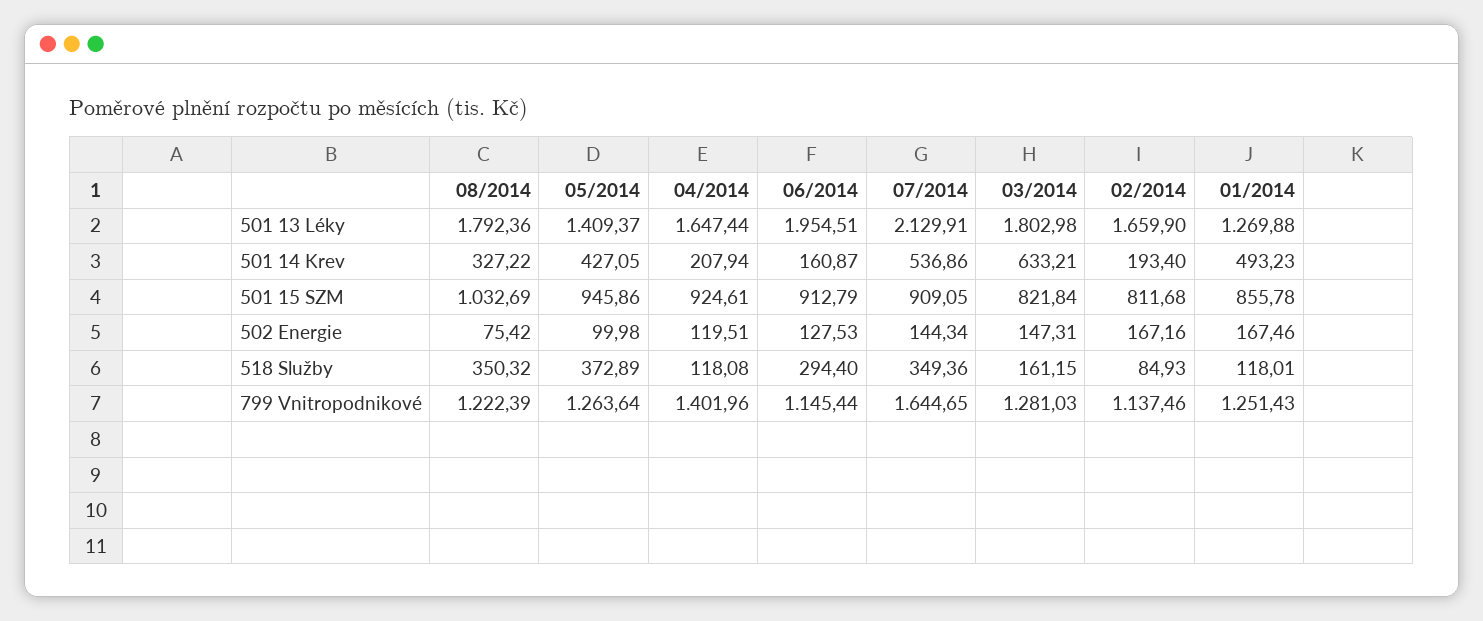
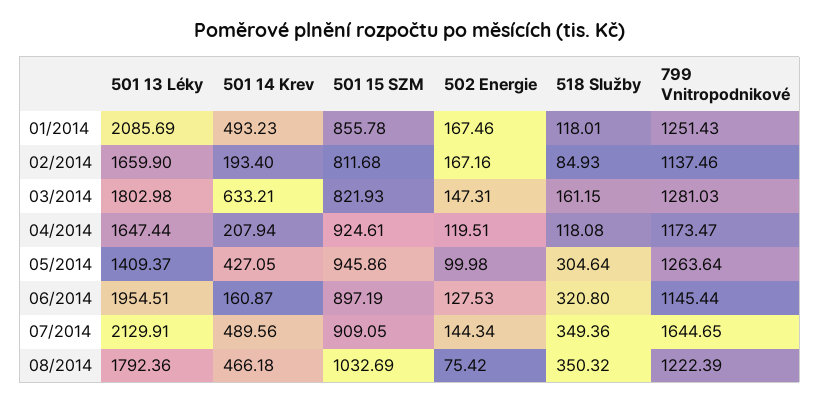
  {
    "08/2014": {
      "501 13 Léky": 1792.36,
-     "501 14 Krev": 327.22,
+     "501 14 Krev": 466.18,
      "501 15 SZM": 1032.69,
      "502 Energie": 75.42,
      "518 Služby": 350.32,
      "799 Vnitropodnikové": 1222.39
    },
    "05/2014": {
      "501 13 Léky": 1409.37,
      "501 14 Krev": 427.05,
      "501 15 SZM": 945.86,
      "502 Energie": 99.98,
-     "518 Služby": 372.89,
+     "518 Služby": 304.64,
      "799 Vnitropodnikové": 1263.64
    },
    "04/2014": {
      "501 13 Léky": 1647.44,
      "501 14 Krev": 207.94,
      "501 15 SZM": 924.61,
      "502 Energie": 119.51,
      "518 Služby": 118.08,
-     "799 Vnitropodnikové": 1401.96
+     "799 Vnitropodnikové": 1173.47
    },
    "06/2014": {
      "501 13 Léky": 1954.51,
      "501 14 Krev": 160.87,
-     "501 15 SZM": 912.79,
+     "501 15 SZM": 897.19,
      "502 Energie": 127.53,
-     "518 Služby": 294.4,
+     "518 Služby": 320.8,
      "799 Vnitropodnikové": 1145.44
    },
    "07/2014": {
      "501 13 Léky": 2129.91,
-     "501 14 Krev": 536.86,
+     "501 14 Krev": 489.56,
      "501 15 SZM": 909.05,
      "502 Energie": 144.34,
      "518 Služby": 349.36,
      "799 Vnitropodnikové": 1644.65
    },
    "03/2014": {
      "501 13 Léky": 1802.98,
      "501 14 Krev": 633.21,
-     "501 15 SZM": 821.84,
+     "501 15 SZM": 821.93,
      "502 Energie": 147.31,
      "518 Služby": 161.15,
      "799 Vnitropodnikové": 1281.03
    },
    "02/2014": {
      "501 13 Léky": 1659.9,
      "501 14 Krev": 193.4,
      "501 15 SZM": 811.68,
      "502 Energie": 167.16,
      "518 Služby": 84.93,
      "799 Vnitropodnikové": 1137.46
    },
    "01/2014": {
-     "501 13 Léky": 1269.88,
+     "501 13 Léky": 2085.69,
      "501 14 Krev": 493.23,
      "501 15 SZM": 855.78,
      "502 Energie": 167.46,
      "518 Služby": 118.01,
      "799 Vnitropodnikové": 1251.43
    }
  }

